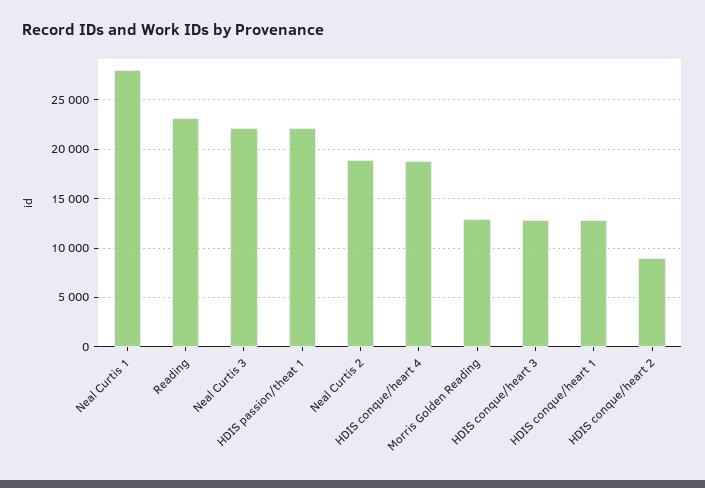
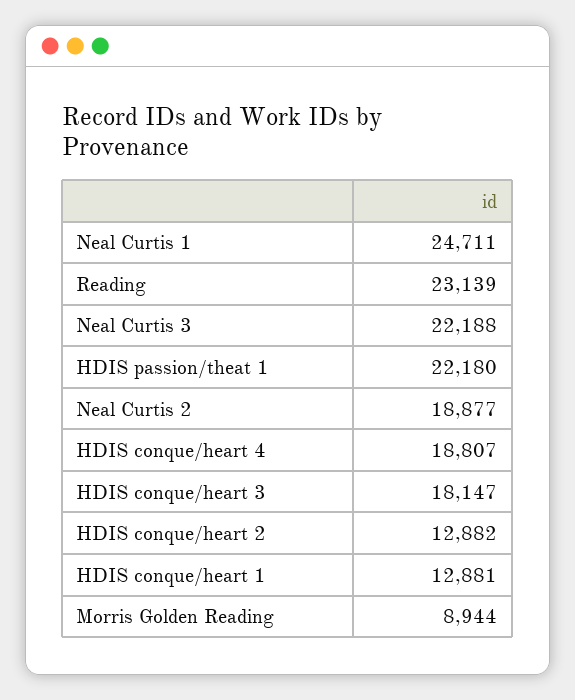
  {
-   "Neal Curtis 1": 28000,
+   "Neal Curtis 1": 24711,
    "Reading": 23139,
    "Neal Curtis 3": 22188,
    "HDIS passion/theat 1": 22180,
    "Neal Curtis 2": 18877,
    "HDIS conque/heart 4": 18807,
-   "Morris Golden Reading": 13000,
+   "Morris Golden Reading": 8944,
-   "HDIS conque/heart 3": 13000,
+   "HDIS conque/heart 3": 18147,
    "HDIS conque/heart 1": 12881,
-   "HDIS conque/heart 2": 9000
+   "HDIS conque/heart 2": 12882
  }

